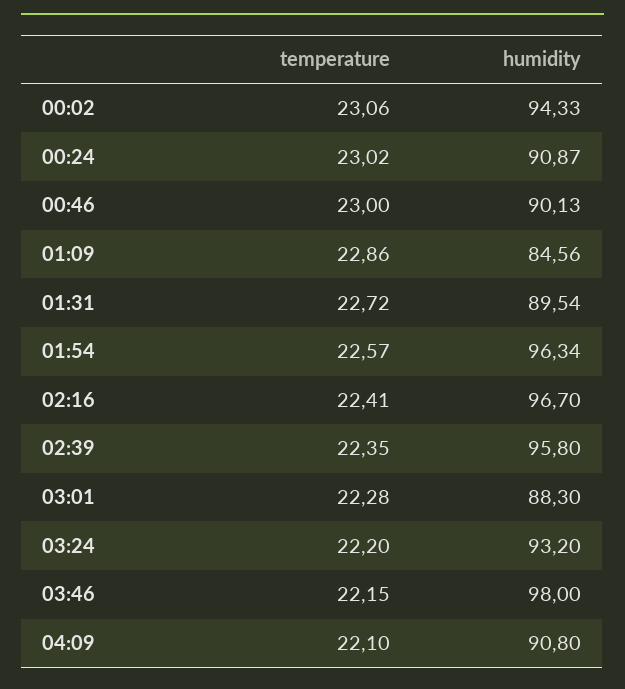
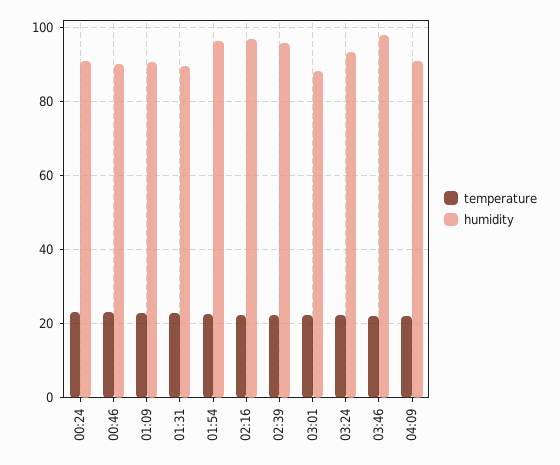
  {
    "temperature": {
-     "00:02": 23.06,
      "00:24": 23.02,
      "00:46": 23,
      "01:09": 22.86,
      "01:31": 22.72,
      "01:54": 22.57,
      "02:16": 22.41,
      "02:39": 22.35,
      "03:01": 22.28,
      "03:24": 22.2,
      "03:46": 22.15,
      "04:09": 22.1
    },
    "humidity": {
-     "00:02": 94.33,
      "00:24": 90.87,
      "00:46": 90.13,
-     "01:09": 84.56,
+     "01:09": 90,
      "01:31": 89.54,
      "01:54": 96.34,
      "02:16": 96.7,
      "02:39": 95.8,
      "03:01": 88.3,
      "03:24": 93.2,
      "03:46": 98,
      "04:09": 90.8
    }
  }

